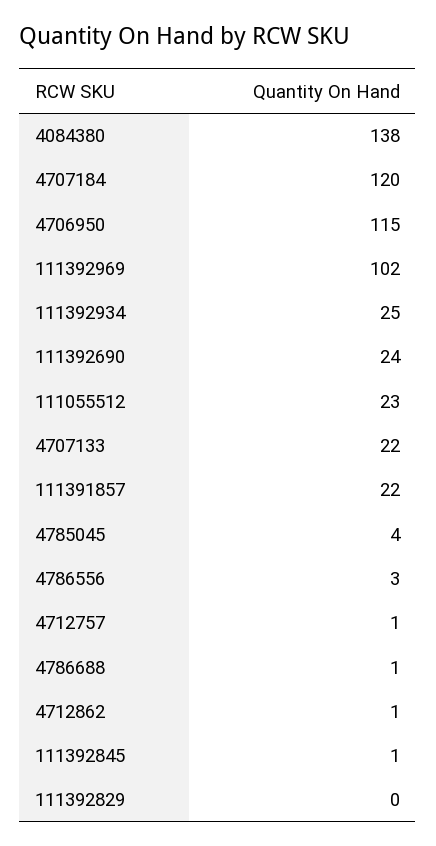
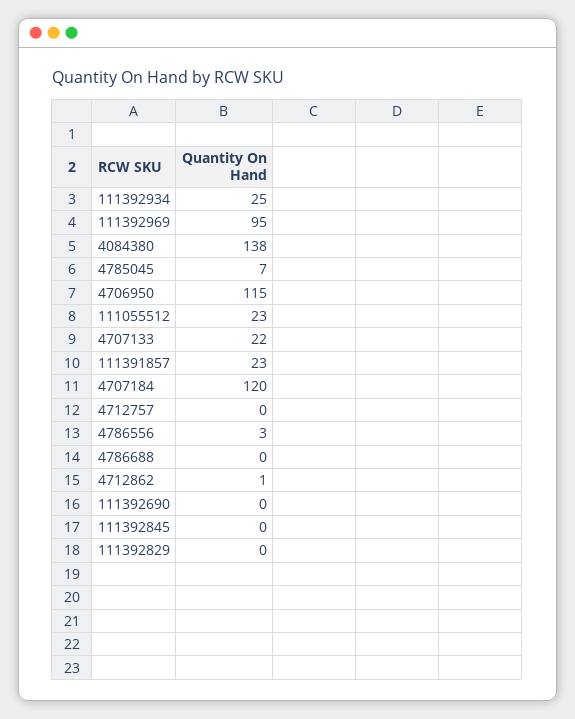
  {
    "4084380": 138,
    "4707184": 120,
    "4706950": 115,
-   "111392969": 102,
+   "111392969": 95,
    "111392934": 25,
-   "111392690": 24,
+   "111392690": 0,
    "111055512": 23,
    "4707133": 22,
-   "111391857": 22,
+   "111391857": 23,
-   "4785045": 4,
+   "4785045": 7,
    "4786556": 3,
-   "4712757": 1,
+   "4712757": 0,
-   "4786688": 1,
+   "4786688": 0,
    "4712862": 1,
-   "111392845": 1,
+   "111392845": 0,
    "111392829": 0
  }

